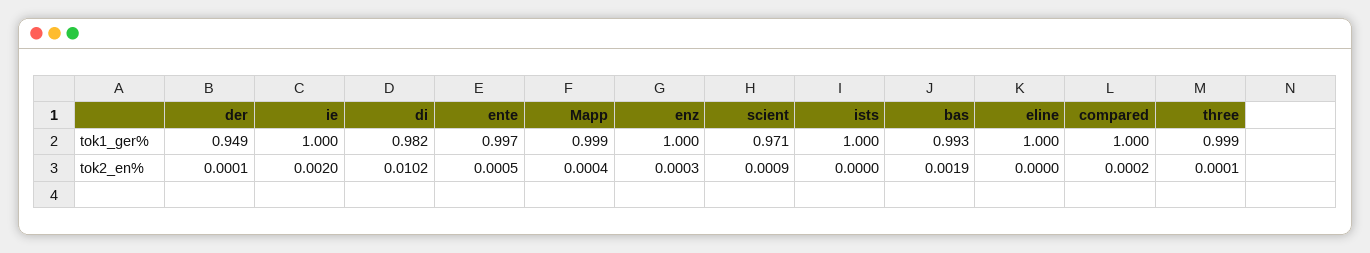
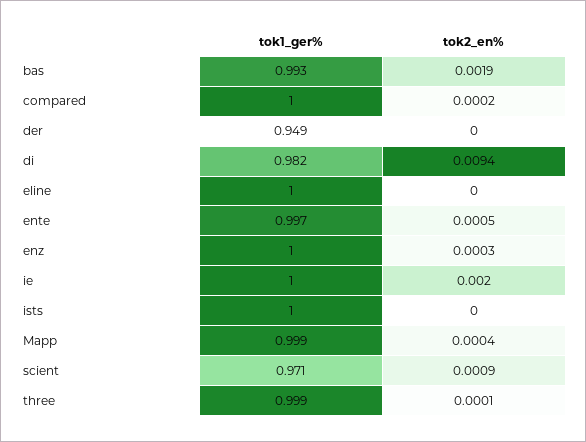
  {
    "der": {
      "tok1_ger%": 0.949,
-     "tok2_en%": 0.0001
+     "tok2_en%": 0
    },
    "ie": {
      "tok1_ger%": 1,
      "tok2_en%": 0.002
    },
    "di": {
      "tok1_ger%": 0.982,
-     "tok2_en%": 0.0102
+     "tok2_en%": 0.0094
    },
    "ente": {
      "tok1_ger%": 0.997,
      "tok2_en%": 0.0005
    },
    "Mapp": {
      "tok1_ger%": 0.999,
      "tok2_en%": 0.0004
    },
    "enz": {
      "tok1_ger%": 1,
      "tok2_en%": 0.0003
    },
    "scient": {
      "tok1_ger%": 0.971,
      "tok2_en%": 0.0009
    },
    "ists": {
      "tok1_ger%": 1,
      "tok2_en%": 0
    },
    "bas": {
      "tok1_ger%": 0.993,
      "tok2_en%": 0.0019
    },
    "eline": {
      "tok1_ger%": 1,
      "tok2_en%": 0
    },
    "compared": {
      "tok1_ger%": 1,
      "tok2_en%": 0.0002
    },
    "three": {
      "tok1_ger%": 0.999,
      "tok2_en%": 0.0001
    }
  }

